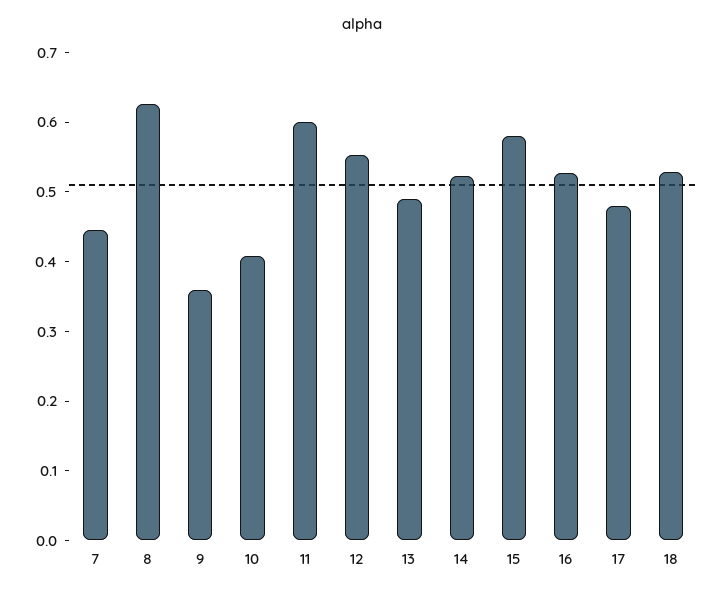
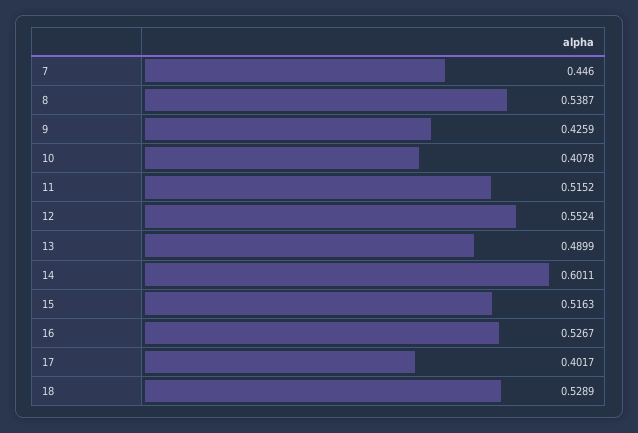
  {
    "7": 0.446,
-   "8": 0.62,
+   "8": 0.5387,
-   "9": 0.36,
+   "9": 0.4259,
    "10": 0.4078,
-   "11": 0.6,
+   "11": 0.5152,
    "12": 0.5524,
    "13": 0.4899,
-   "14": 0.52,
+   "14": 0.6011,
-   "15": 0.58,
+   "15": 0.5163,
    "16": 0.5267,
-   "17": 0.48,
+   "17": 0.4017,
    "18": 0.5289
  }

